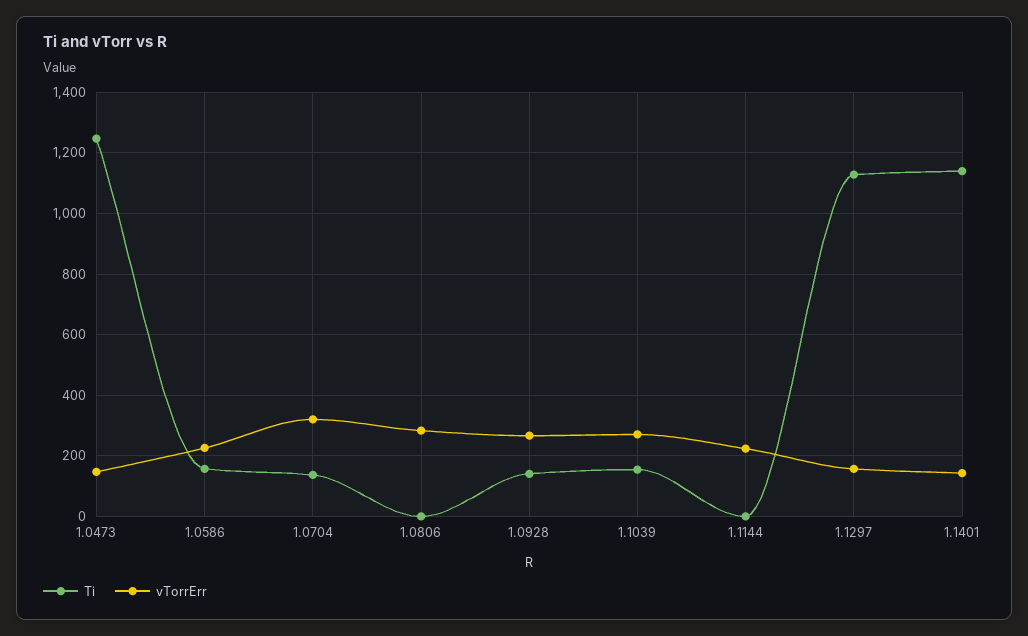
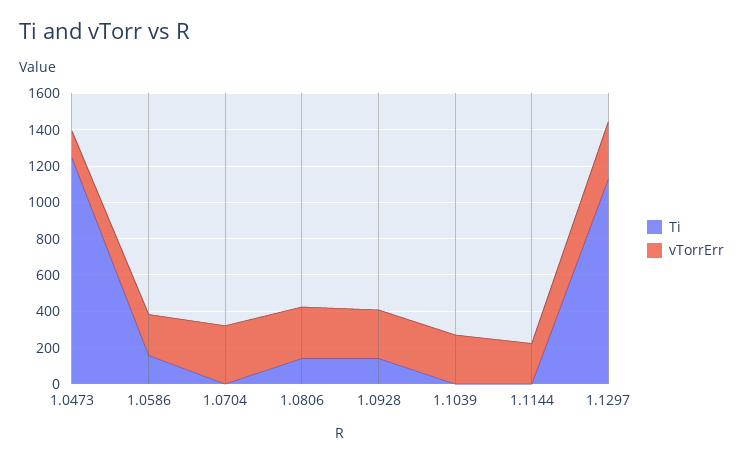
  {
    "Ti": {
      "1.0473": 1240,
      "1.0586": 160,
-     "1.0704": 140,
+     "1.0704": 0,
-     "1.0806": 0,
+     "1.0806": 150,
      "1.0928": 140,
-     "1.1039": 160,
+     "1.1039": 0,
      "1.1144": 0,
-     "1.1297": 1120,
+     "1.1297": 1120
-     "1.1401": 1140
    },
    "vTorrErr": {
      "1.0473": 140,
      "1.0586": 220,
      "1.0704": 320,
      "1.0806": 280,
      "1.0928": 260,
      "1.1039": 280,
      "1.1144": 220,
-     "1.1297": 160,
+     "1.1297": 300
-     "1.1401": 140
    }
  }

